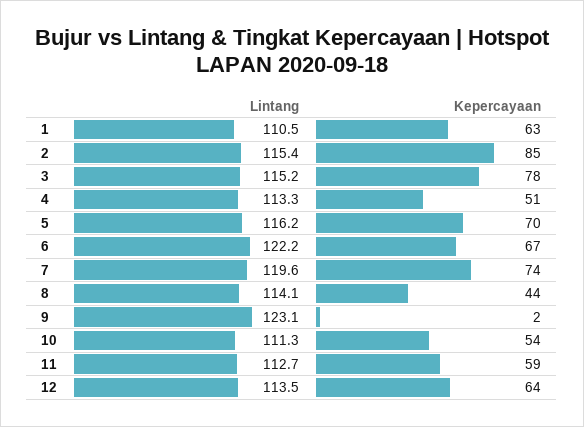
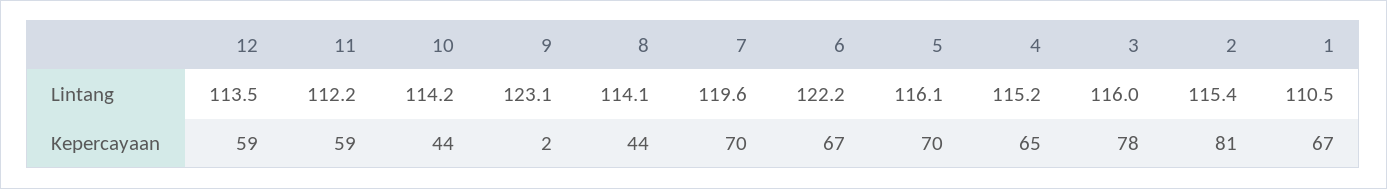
  {
    "Lintang": {
      "1": 110.5,
      "2": 115.4,
-     "3": 115.2,
+     "3": 116,
-     "4": 113.3,
+     "4": 115.2,
-     "5": 116.2,
+     "5": 116.1,
      "6": 122.2,
      "7": 119.6,
      "8": 114.1,
      "9": 123.1,
-     "10": 111.3,
+     "10": 114.2,
-     "11": 112.7,
+     "11": 112.2,
      "12": 113.5
    },
    "Kepercayaan": {
-     "1": 63,
+     "1": 67,
-     "2": 85,
+     "2": 81,
      "3": 78,
-     "4": 51,
+     "4": 65,
      "5": 70,
      "6": 67,
-     "7": 74,
+     "7": 70,
      "8": 44,
      "9": 2,
-     "10": 54,
+     "10": 44,
      "11": 59,
-     "12": 64
+     "12": 59
    }
  }

